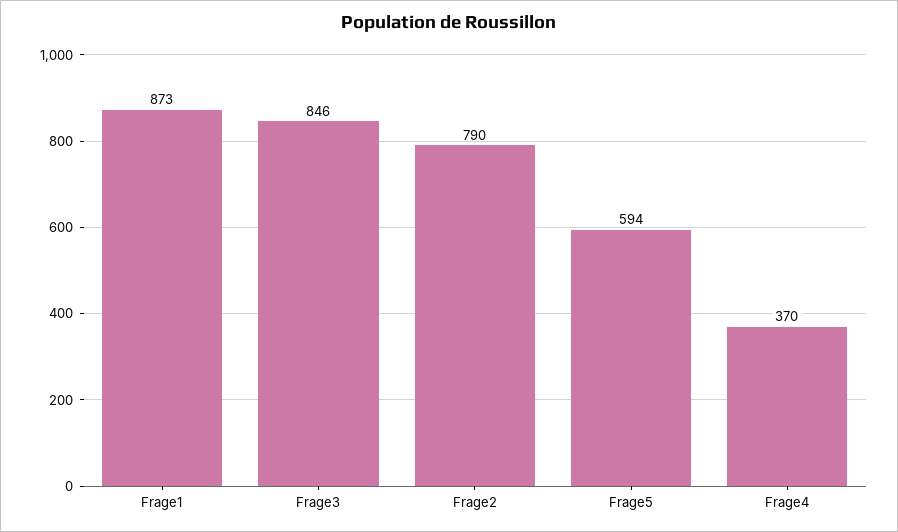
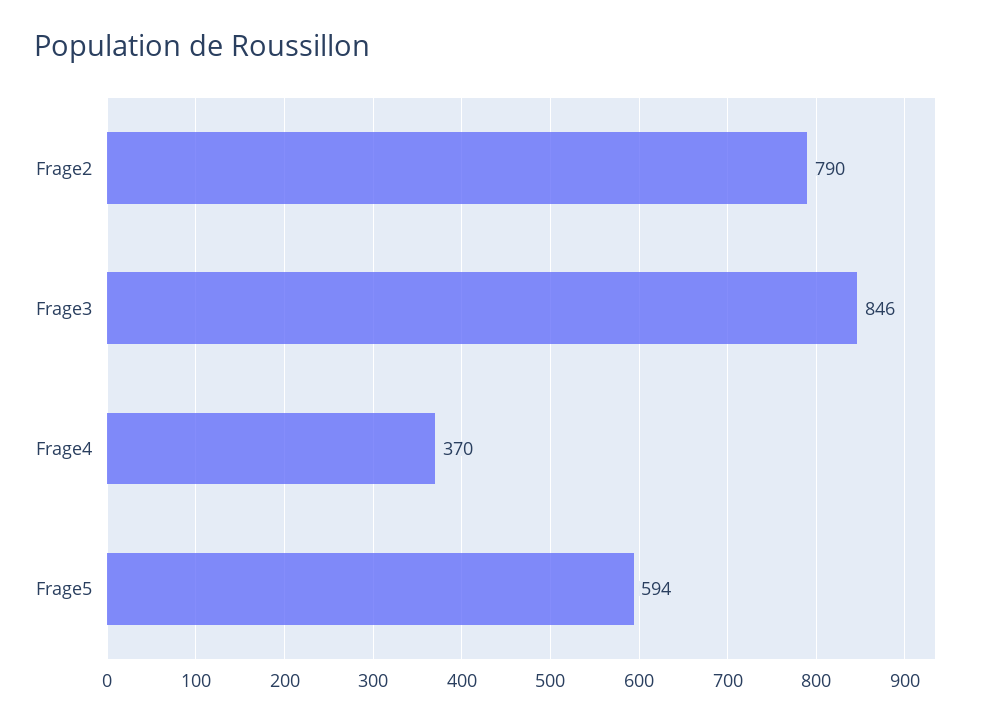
  {
-   "Frage1": 873,
    "Frage3": 846,
    "Frage2": 790,
    "Frage5": 594,
    "Frage4": 370
  }

